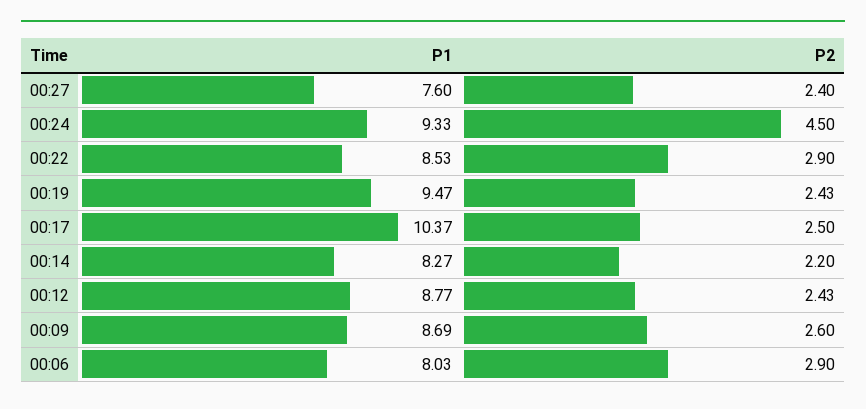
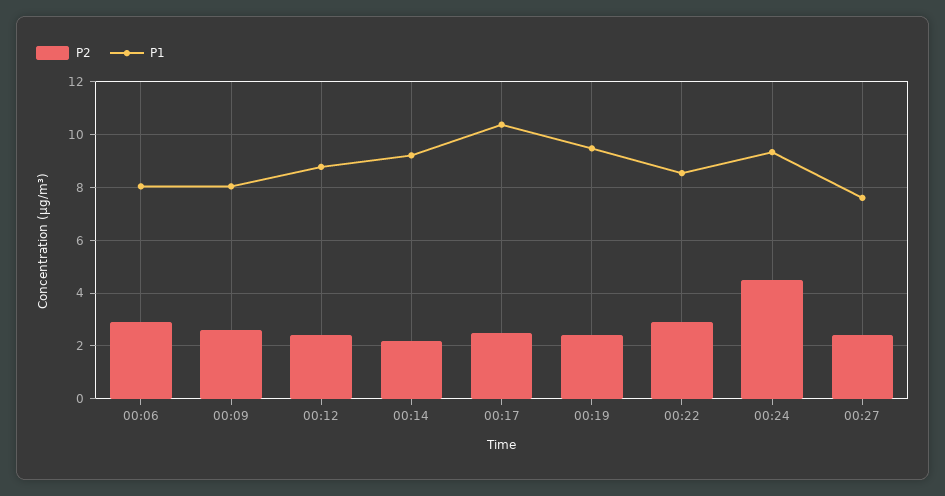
  {
    "P1": {
      "00:27": 7.6,
      "00:24": 9.33,
      "00:22": 8.53,
      "00:19": 9.47,
      "00:17": 10.37,
-     "00:14": 8.27,
+     "00:14": 9.25,
      "00:12": 8.77,
-     "00:09": 8.69,
+     "00:09": 8,
      "00:06": 8.03
    },
    "P2": {
      "00:27": 2.4,
      "00:24": 4.5,
      "00:22": 2.9,
      "00:19": 2.43,
      "00:17": 2.5,
      "00:14": 2.2,
      "00:12": 2.43,
      "00:09": 2.6,
      "00:06": 2.9
    }
  }

